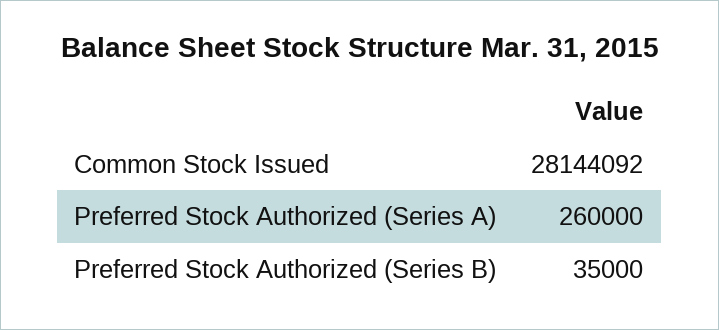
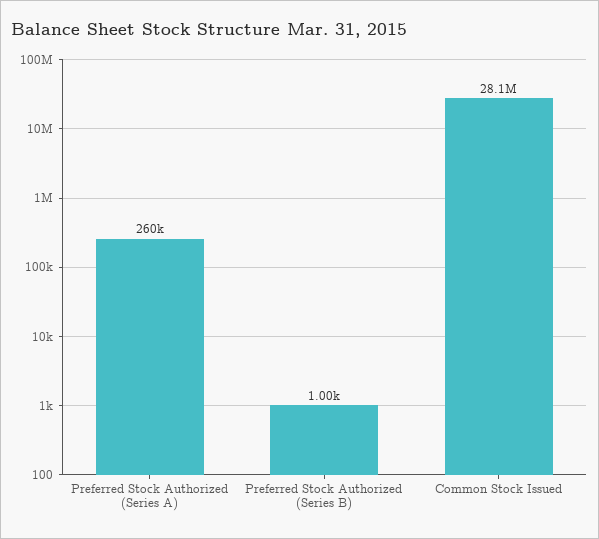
  {
    "Common Stock Issued": 28144092,
    "Preferred Stock Authorized (Series A)": 260000,
-   "Preferred Stock Authorized (Series B)": 35000
+   "Preferred Stock Authorized (Series B)": 1000
  }

